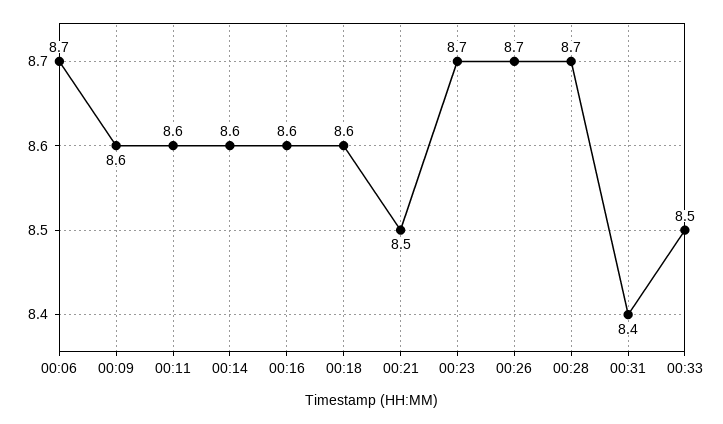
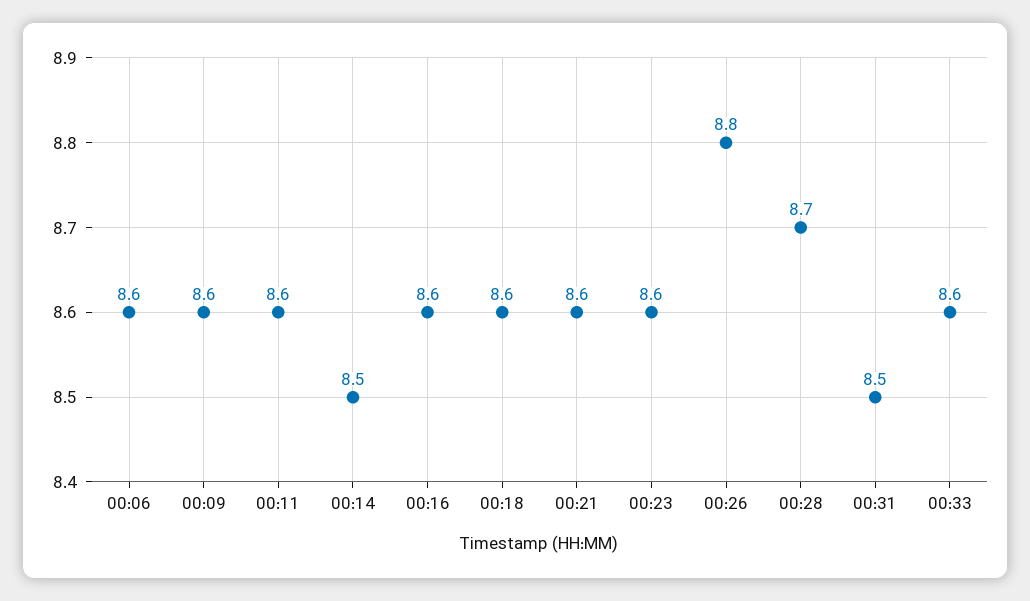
  {
-   "00:06": 8.7,
+   "00:06": 8.6,
    "00:09": 8.6,
    "00:11": 8.6,
-   "00:14": 8.6,
+   "00:14": 8.5,
    "00:16": 8.6,
    "00:18": 8.6,
-   "00:21": 8.5,
+   "00:21": 8.6,
-   "00:23": 8.7,
+   "00:23": 8.6,
-   "00:26": 8.7,
+   "00:26": 8.8,
    "00:28": 8.7,
-   "00:31": 8.4,
+   "00:31": 8.5,
-   "00:33": 8.5
+   "00:33": 8.6
  }

